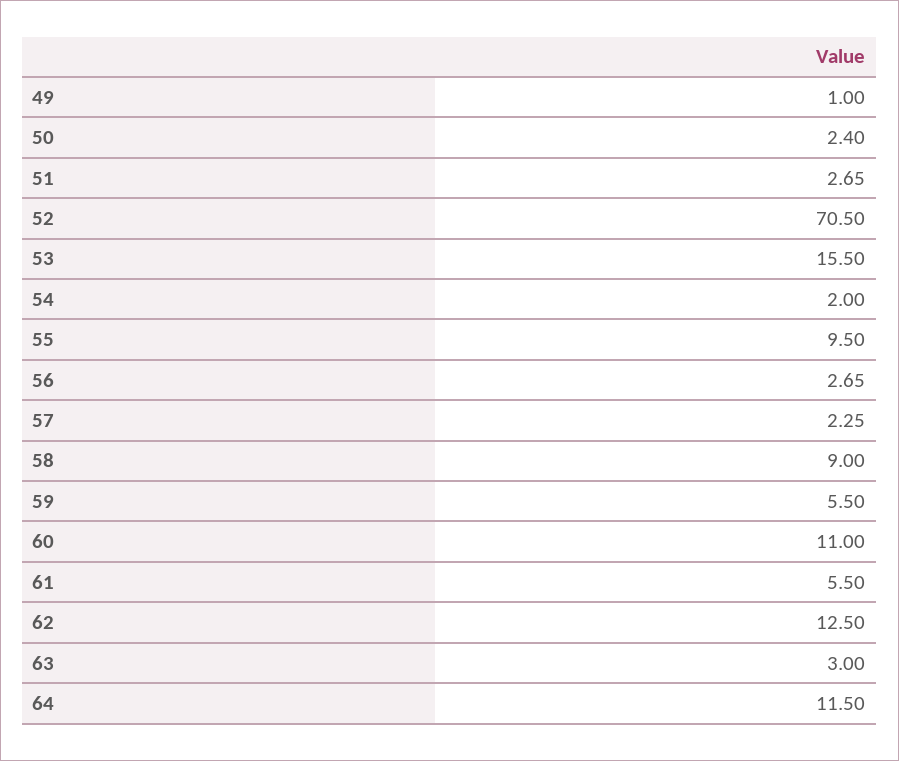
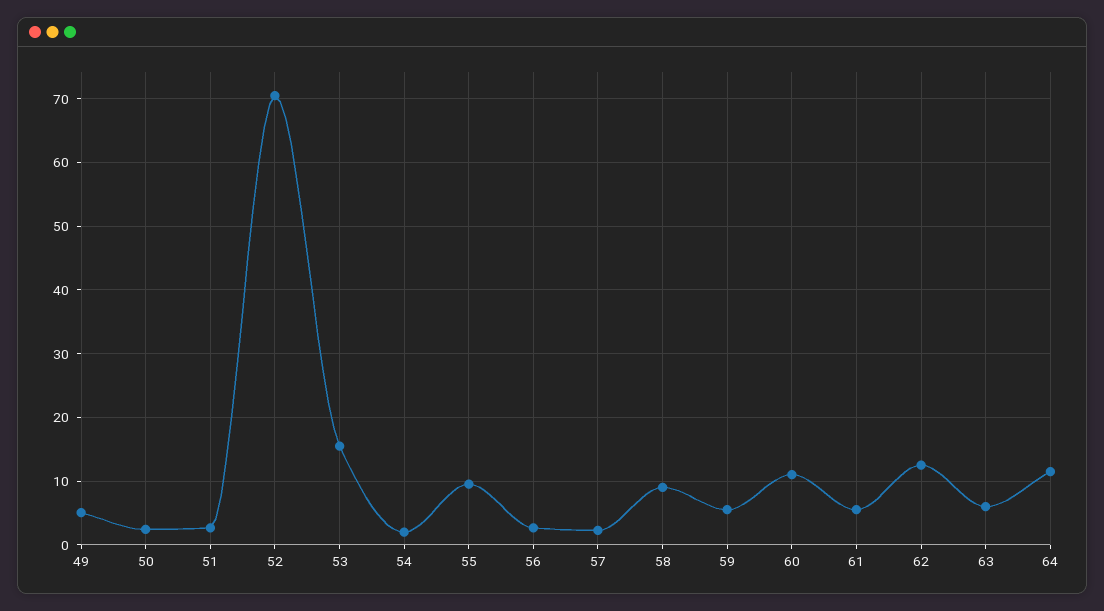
  {
-   "49": 1,
+   "49": 5,
    "50": 2.4,
    "51": 2.65,
    "52": 70.5,
    "53": 15.5,
    "54": 2,
    "55": 9.5,
    "56": 2.65,
    "57": 2.25,
    "58": 9,
    "59": 5.5,
    "60": 11,
    "61": 5.5,
    "62": 12.5,
-   "63": 3,
+   "63": 6,
    "64": 11.5
  }

